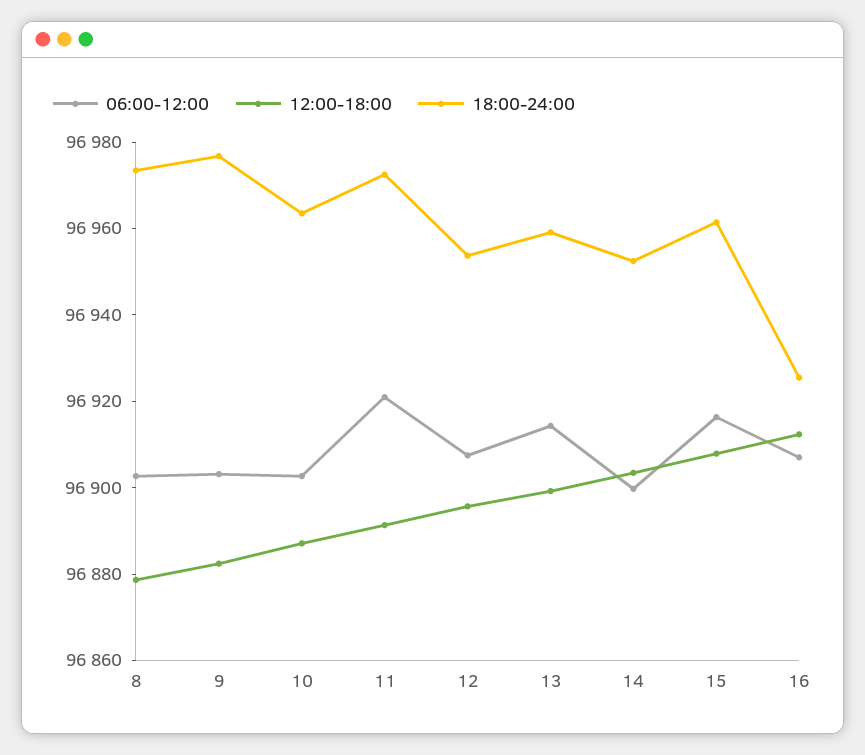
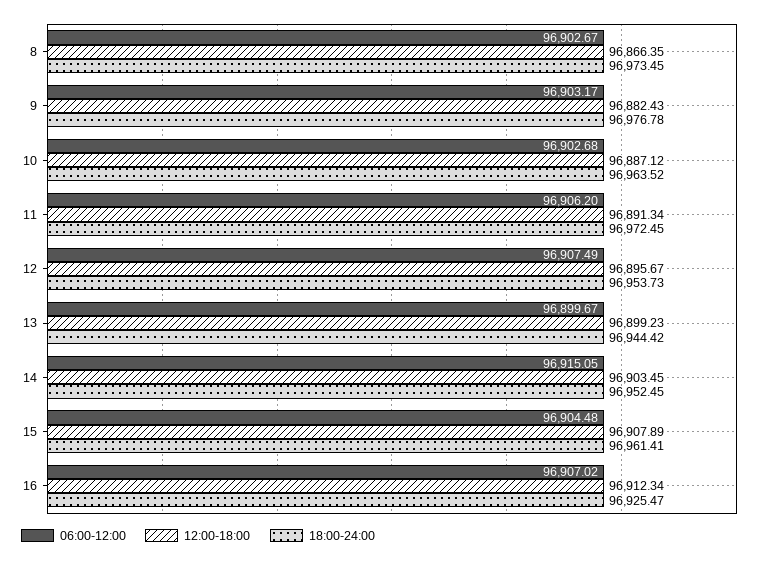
  {
    "06:00-12:00": {
      "8": 96902.67,
      "9": 96903.17,
      "10": 96902.68,
-     "11": 96920,
+     "11": 96906.2,
      "12": 96907.49,
-     "13": 96915,
+     "13": 96899.67,
-     "14": 96900,
+     "14": 96915.05,
-     "15": 96915,
+     "15": 96904.48,
      "16": 96907.02
    },
    "12:00-18:00": {
-     "8": 96880,
+     "8": 96866.35,
      "9": 96882.43,
      "10": 96887.12,
      "11": 96891.34,
      "12": 96895.67,
      "13": 96899.23,
      "14": 96903.45,
      "15": 96907.89,
      "16": 96912.34
    },
    "18:00-24:00": {
      "8": 96973.45,
      "9": 96976.78,
      "10": 96963.52,
      "11": 96972.45,
      "12": 96953.73,
-     "13": 96960,
+     "13": 96944.42,
      "14": 96952.45,
      "15": 96961.41,
      "16": 96925.47
    }
  }

